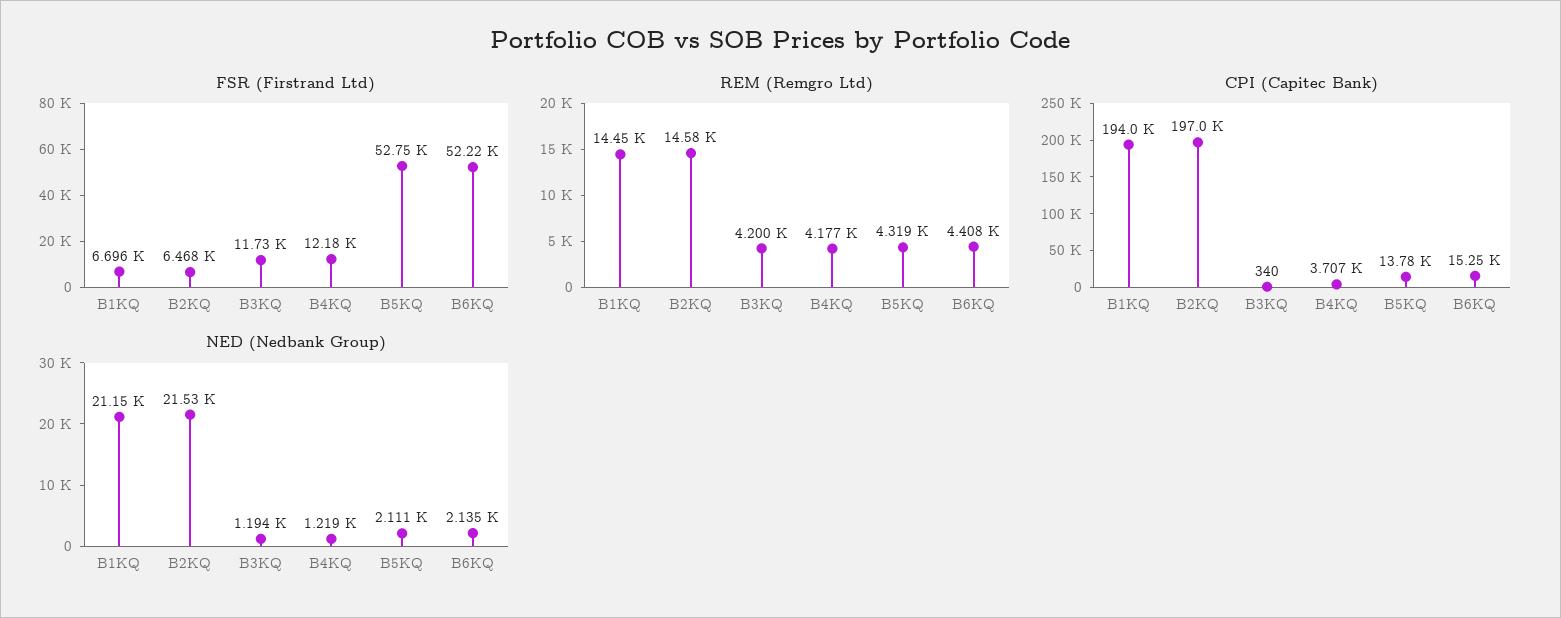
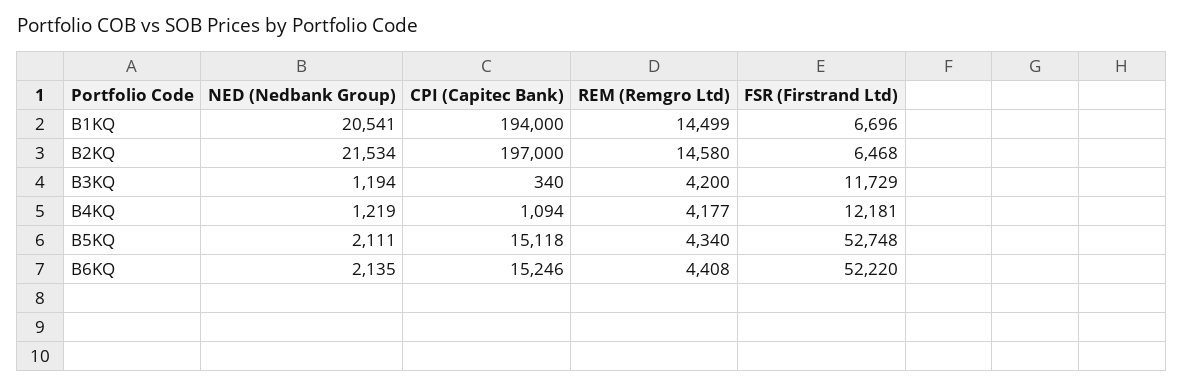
  {
    "FSR (Firstrand Ltd)": {
      "B1KQ": 6696,
      "B2KQ": 6468,
      "B3KQ": 11729,
      "B4KQ": 12181,
      "B5KQ": 52748,
      "B6KQ": 52220
    },
    "REM (Remgro Ltd)": {
-     "B1KQ": 14450,
+     "B1KQ": 14499,
      "B2KQ": 14580,
      "B3KQ": 4200,
      "B4KQ": 4177,
-     "B5KQ": 4319,
+     "B5KQ": 4340,
      "B6KQ": 4408
    },
    "CPI (Capitec Bank)": {
      "B1KQ": 194000,
      "B2KQ": 197000,
      "B3KQ": 340,
-     "B4KQ": 3707,
+     "B4KQ": 1094,
-     "B5KQ": 13780,
+     "B5KQ": 15118,
      "B6KQ": 15246
    },
    "NED (Nedbank Group)": {
-     "B1KQ": 21150,
+     "B1KQ": 20541,
      "B2KQ": 21534,
      "B3KQ": 1194,
      "B4KQ": 1219,
      "B5KQ": 2111,
      "B6KQ": 2135
    }
  }

